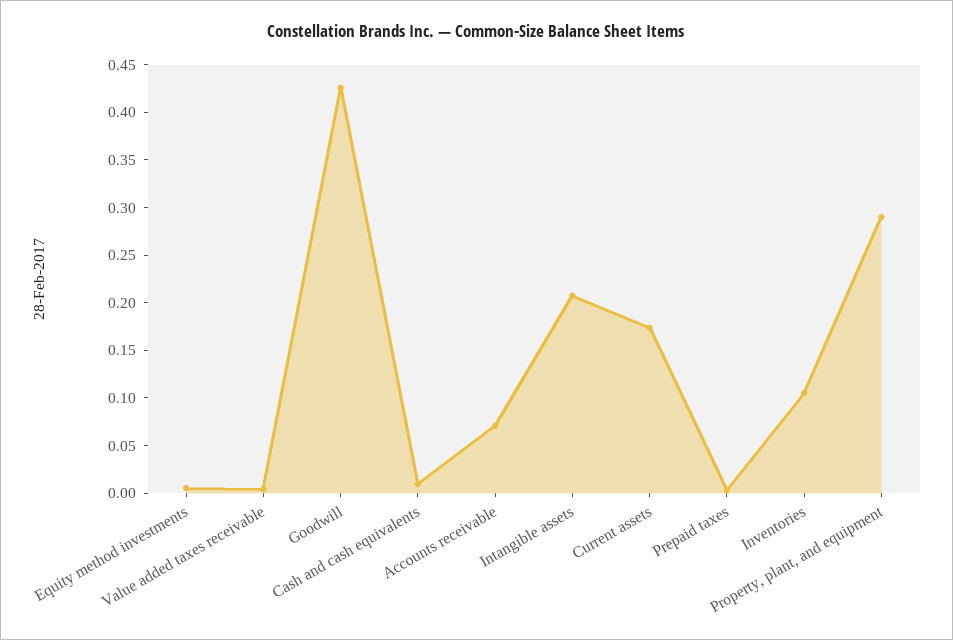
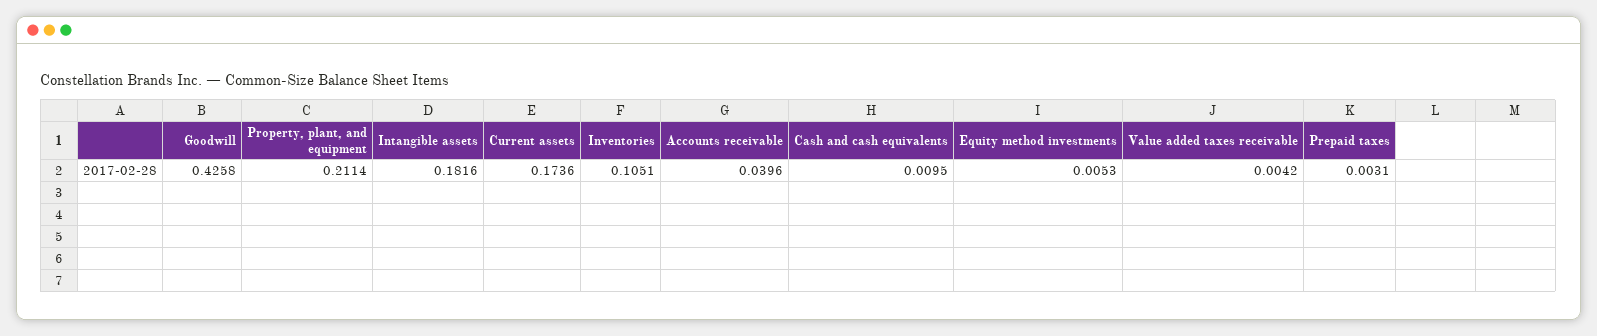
  {
    "Equity method investments": 0.0053,
    "Value added taxes receivable": 0.0042,
    "Goodwill": 0.4258,
    "Cash and cash equivalents": 0.0095,
-   "Accounts receivable": 0.07,
+   "Accounts receivable": 0.0396,
-   "Intangible assets": 0.21,
+   "Intangible assets": 0.1816,
    "Current assets": 0.1736,
    "Prepaid taxes": 0.0031,
    "Inventories": 0.1051,
-   "Property, plant, and equipment": 0.29
+   "Property, plant, and equipment": 0.2114
  }

